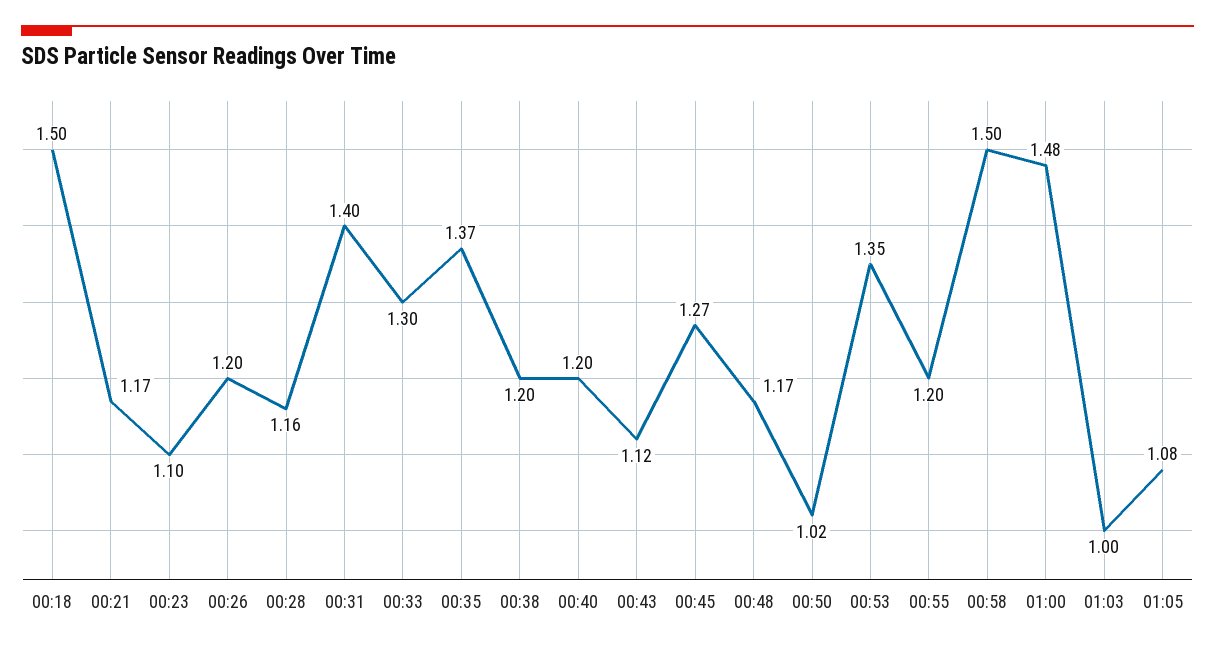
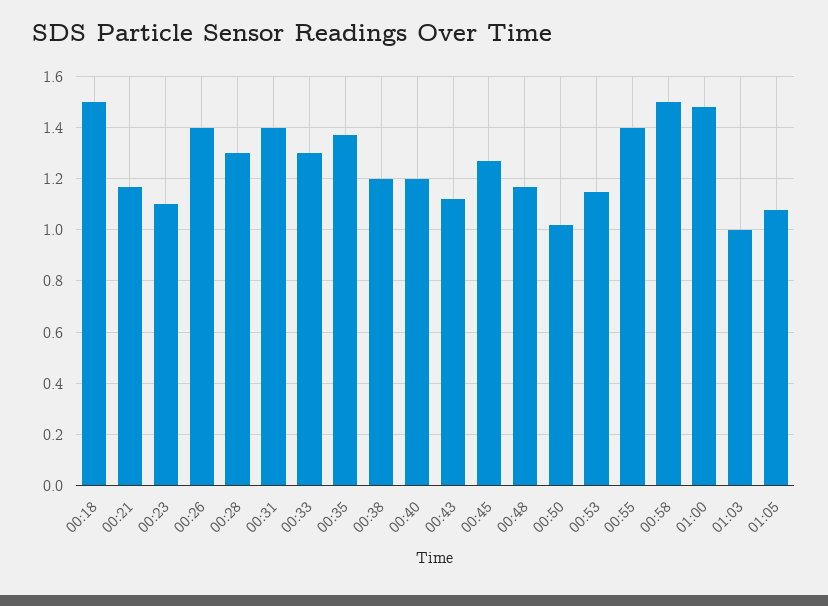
  {
    "00:18": 1.5,
    "00:21": 1.17,
    "00:23": 1.1,
-   "00:26": 1.2,
+   "00:26": 1.4,
-   "00:28": 1.16,
+   "00:28": 1.3,
    "00:31": 1.4,
    "00:33": 1.3,
    "00:35": 1.37,
    "00:38": 1.2,
    "00:40": 1.2,
    "00:43": 1.12,
    "00:45": 1.27,
    "00:48": 1.17,
    "00:50": 1.02,
-   "00:53": 1.35,
+   "00:53": 1.15,
-   "00:55": 1.2,
+   "00:55": 1.4,
    "00:58": 1.5,
    "01:00": 1.48,
    "01:03": 1,
    "01:05": 1.08
  }

